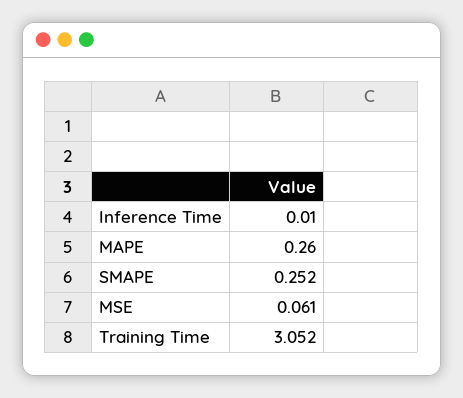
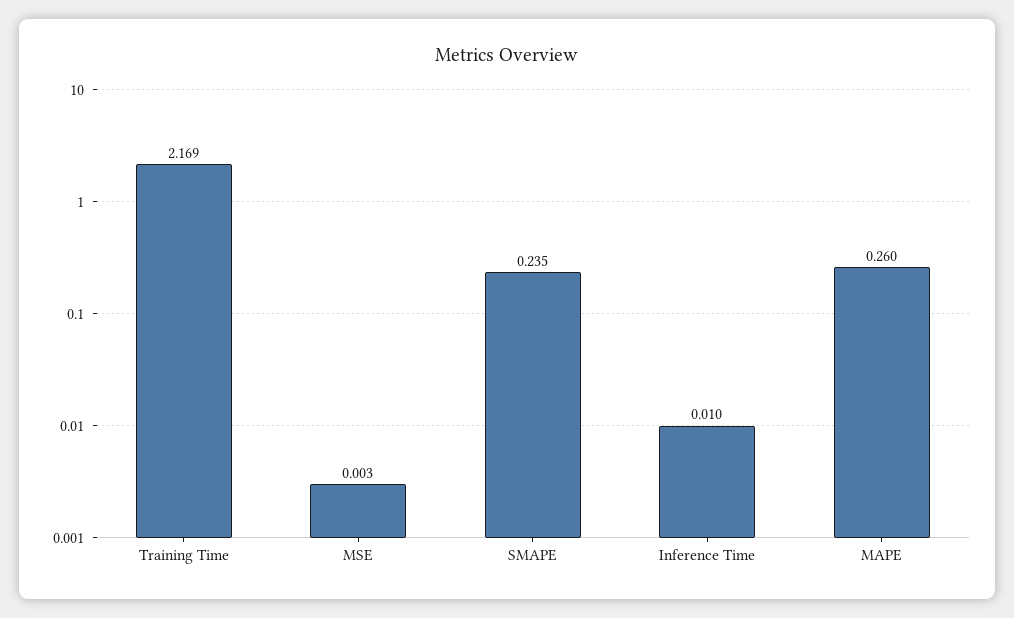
  {
    "Inference Time": 0.01,
    "MAPE": 0.26,
-   "SMAPE": 0.252,
+   "SMAPE": 0.235,
-   "MSE": 0.061,
+   "MSE": 0.003,
-   "Training Time": 3.052
+   "Training Time": 2.169
  }

